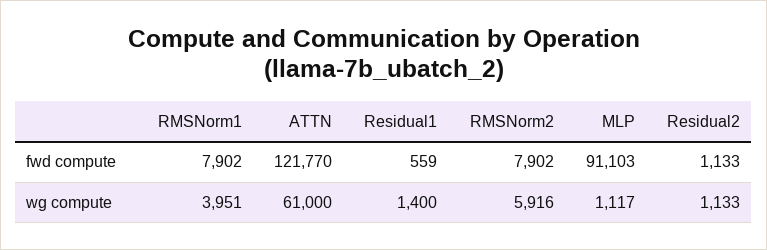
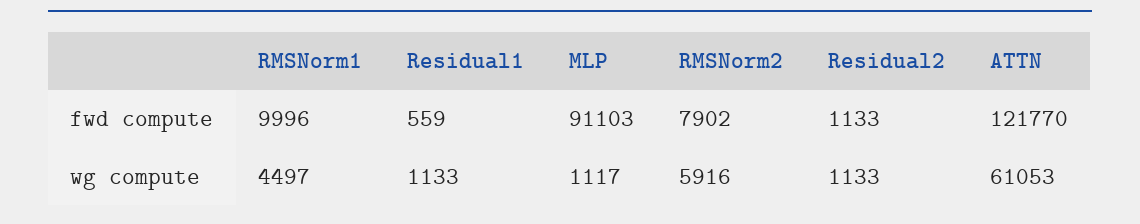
  {
    "RMSNorm1": {
-     "fwd compute": 7902,
+     "fwd compute": 9996,
-     "wg compute": 3951
+     "wg compute": 4497
    },
    "ATTN": {
      "fwd compute": 121770,
-     "wg compute": 61000
+     "wg compute": 61053
    },
    "Residual1": {
      "fwd compute": 559,
-     "wg compute": 1400
+     "wg compute": 1133
    },
    "RMSNorm2": {
      "fwd compute": 7902,
      "wg compute": 5916
    },
    "MLP": {
      "fwd compute": 91103,
      "wg compute": 1117
    },
    "Residual2": {
      "fwd compute": 1133,
      "wg compute": 1133
    }
  }

